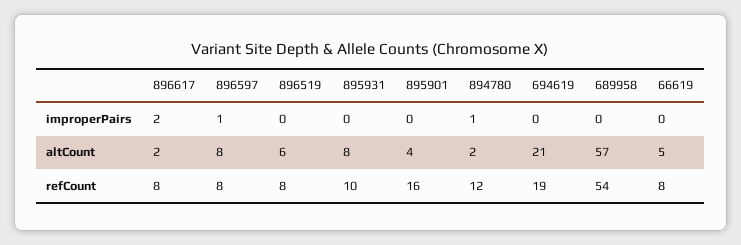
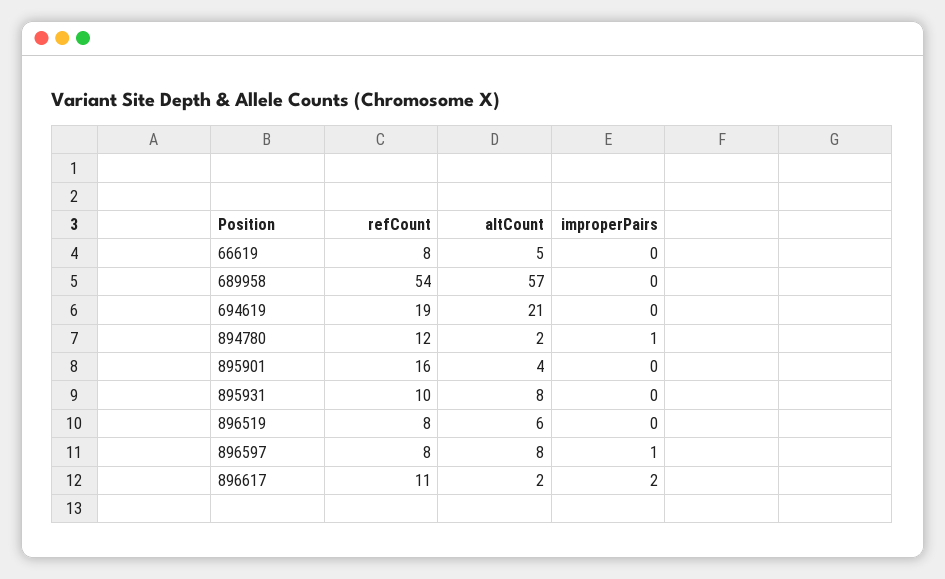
  {
    "896617": {
      "improperPairs": 2,
      "altCount": 2,
-     "refCount": 8
+     "refCount": 11
    },
    "896597": {
      "improperPairs": 1,
      "altCount": 8,
      "refCount": 8
    },
    "896519": {
      "improperPairs": 0,
      "altCount": 6,
      "refCount": 8
    },
    "895931": {
      "improperPairs": 0,
      "altCount": 8,
      "refCount": 10
    },
    "895901": {
      "improperPairs": 0,
      "altCount": 4,
      "refCount": 16
    },
    "894780": {
      "improperPairs": 1,
      "altCount": 2,
      "refCount": 12
    },
    "694619": {
      "improperPairs": 0,
      "altCount": 21,
      "refCount": 19
    },
    "689958": {
      "improperPairs": 0,
      "altCount": 57,
      "refCount": 54
    },
    "66619": {
      "improperPairs": 0,
      "altCount": 5,
      "refCount": 8
    }
  }

